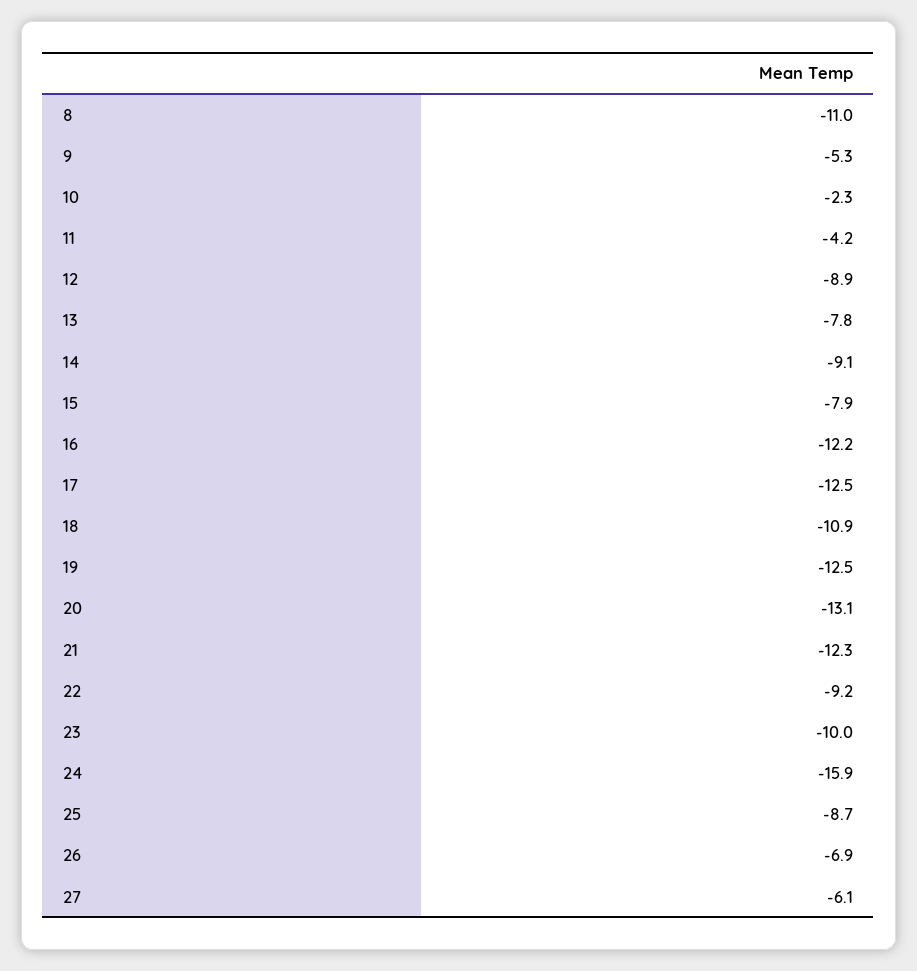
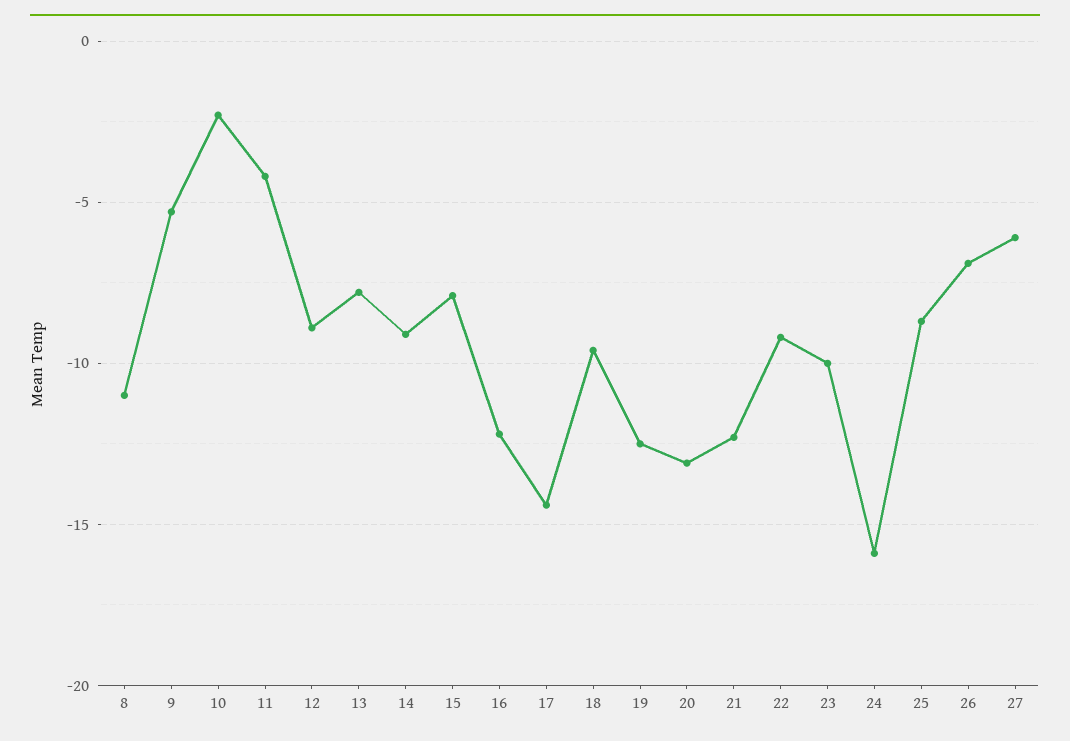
  {
    "8": -11,
    "9": -5.3,
    "10": -2.3,
    "11": -4.2,
    "12": -8.9,
    "13": -7.8,
    "14": -9.1,
    "15": -7.9,
    "16": -12.2,
-   "17": -12.5,
+   "17": -14.5,
-   "18": -10.9,
+   "18": -9.5,
    "19": -12.5,
    "20": -13.1,
    "21": -12.3,
    "22": -9.2,
    "23": -10,
    "24": -15.9,
    "25": -8.7,
    "26": -6.9,
    "27": -6.1
  }

